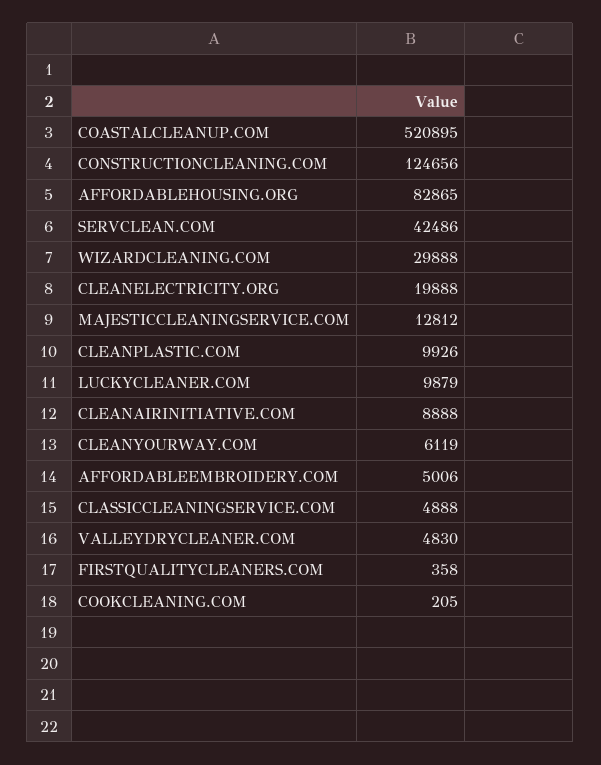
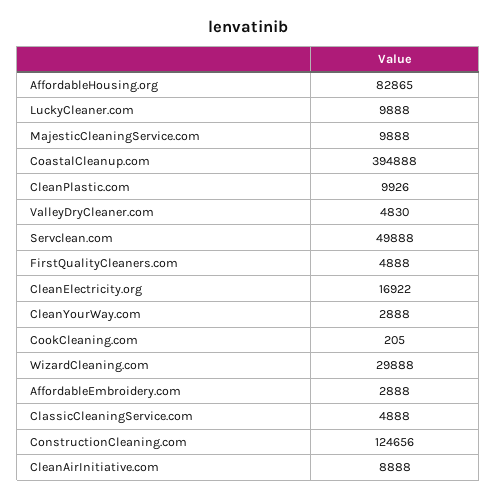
  {
-   "COASTALCLEANUP.COM": 520895,
+   "COASTALCLEANUP.COM": 394888,
    "CONSTRUCTIONCLEANING.COM": 124656,
    "AFFORDABLEHOUSING.ORG": 82865,
-   "SERVCLEAN.COM": 42486,
+   "SERVCLEAN.COM": 49888,
    "WIZARDCLEANING.COM": 29888,
-   "CLEANELECTRICITY.ORG": 19888,
+   "CLEANELECTRICITY.ORG": 16922,
-   "MAJESTICCLEANINGSERVICE.COM": 12812,
+   "MAJESTICCLEANINGSERVICE.COM": 9888,
    "CLEANPLASTIC.COM": 9926,
-   "LUCKYCLEANER.COM": 9879,
+   "LUCKYCLEANER.COM": 9888,
    "CLEANAIRINITIATIVE.COM": 8888,
-   "CLEANYOURWAY.COM": 6119,
+   "CLEANYOURWAY.COM": 2888,
-   "AFFORDABLEEMBROIDERY.COM": 5006,
+   "AFFORDABLEEMBROIDERY.COM": 2888,
    "CLASSICCLEANINGSERVICE.COM": 4888,
    "VALLEYDRYCLEANER.COM": 4830,
-   "FIRSTQUALITYCLEANERS.COM": 358,
+   "FIRSTQUALITYCLEANERS.COM": 4888,
    "COOKCLEANING.COM": 205
  }

